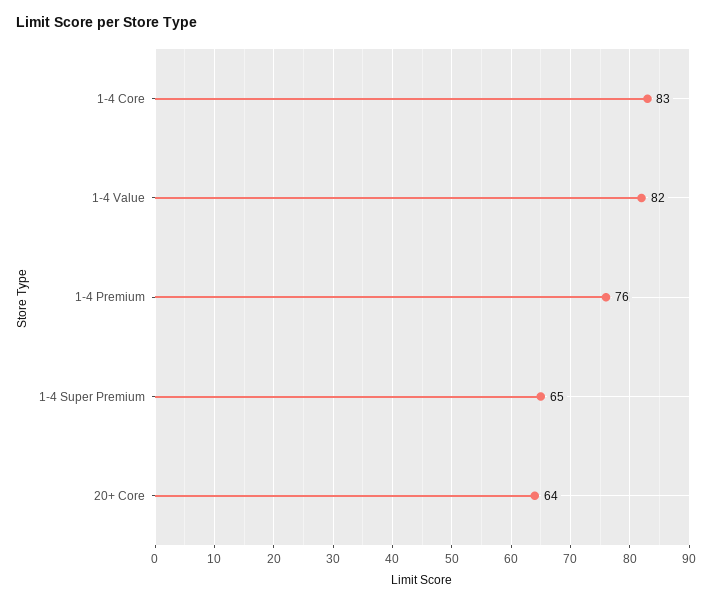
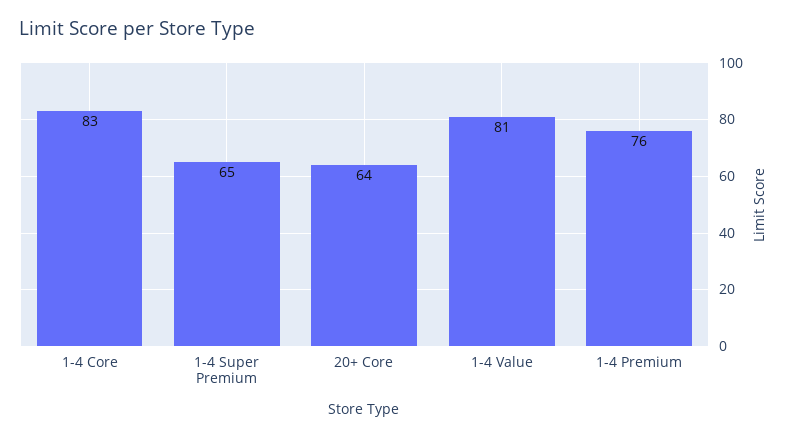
  {
    "1-4 Core": 83,
-   "1-4 Value": 82,
+   "1-4 Value": 81,
    "1-4 Premium": 76,
    "1-4 Super Premium": 65,
    "20+ Core": 64
  }

